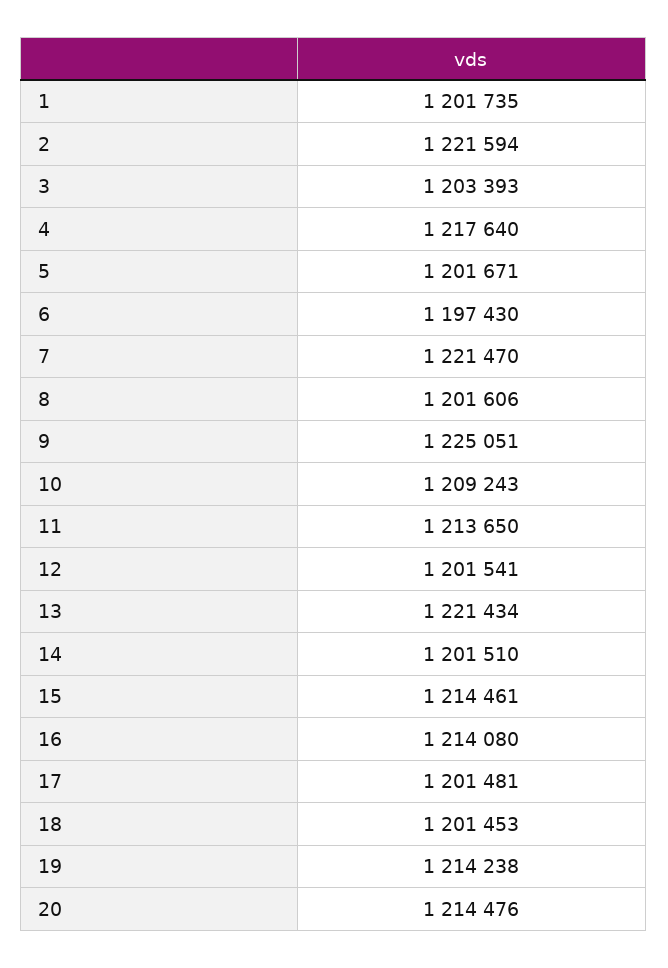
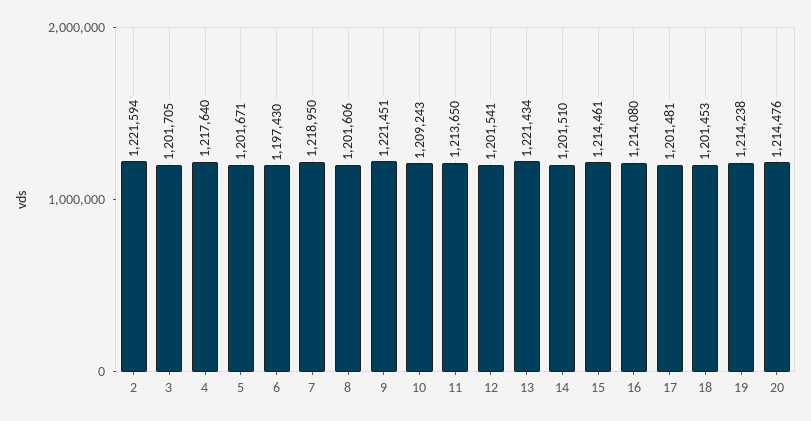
  {
-   "1": 1201735,
    "2": 1221594,
-   "3": 1203393,
+   "3": 1201705,
    "4": 1217640,
    "5": 1201671,
    "6": 1197430,
-   "7": 1221470,
+   "7": 1218950,
    "8": 1201606,
-   "9": 1225051,
+   "9": 1221451,
    "10": 1209243,
    "11": 1213650,
    "12": 1201541,
    "13": 1221434,
    "14": 1201510,
    "15": 1214461,
    "16": 1214080,
    "17": 1201481,
    "18": 1201453,
    "19": 1214238,
    "20": 1214476
  }

